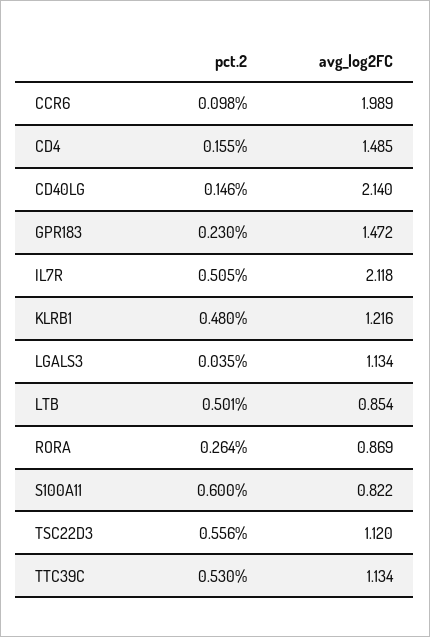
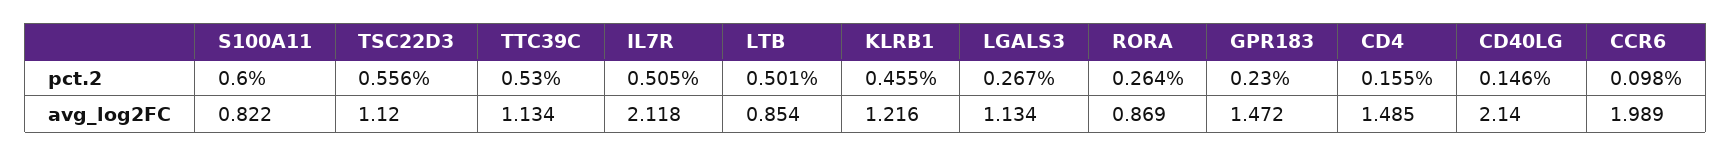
  {
    "pct.2": {
      "CCR6": 0.098,
      "CD4": 0.155,
      "CD40LG": 0.146,
      "GPR183": 0.23,
      "IL7R": 0.505,
-     "KLRB1": 0.48,
+     "KLRB1": 0.455,
-     "LGALS3": 0.035,
+     "LGALS3": 0.267,
      "LTB": 0.501,
      "RORA": 0.264,
      "S100A11": 0.6,
      "TSC22D3": 0.556,
      "TTC39C": 0.53
    },
    "avg_log2FC": {
      "CCR6": 1.989,
      "CD4": 1.485,
      "CD40LG": 2.14,
      "GPR183": 1.472,
      "IL7R": 2.118,
      "KLRB1": 1.216,
      "LGALS3": 1.134,
      "LTB": 0.854,
      "RORA": 0.869,
      "S100A11": 0.822,
      "TSC22D3": 1.12,
      "TTC39C": 1.134
    }
  }

